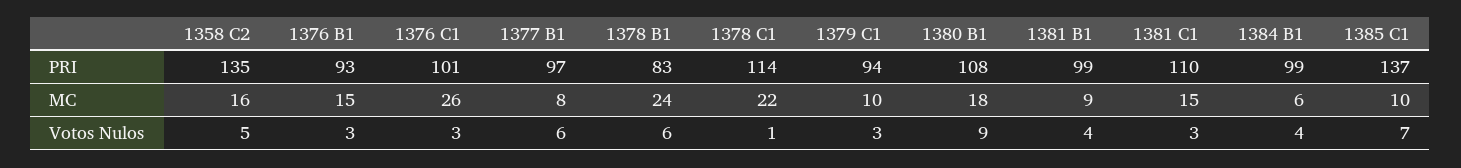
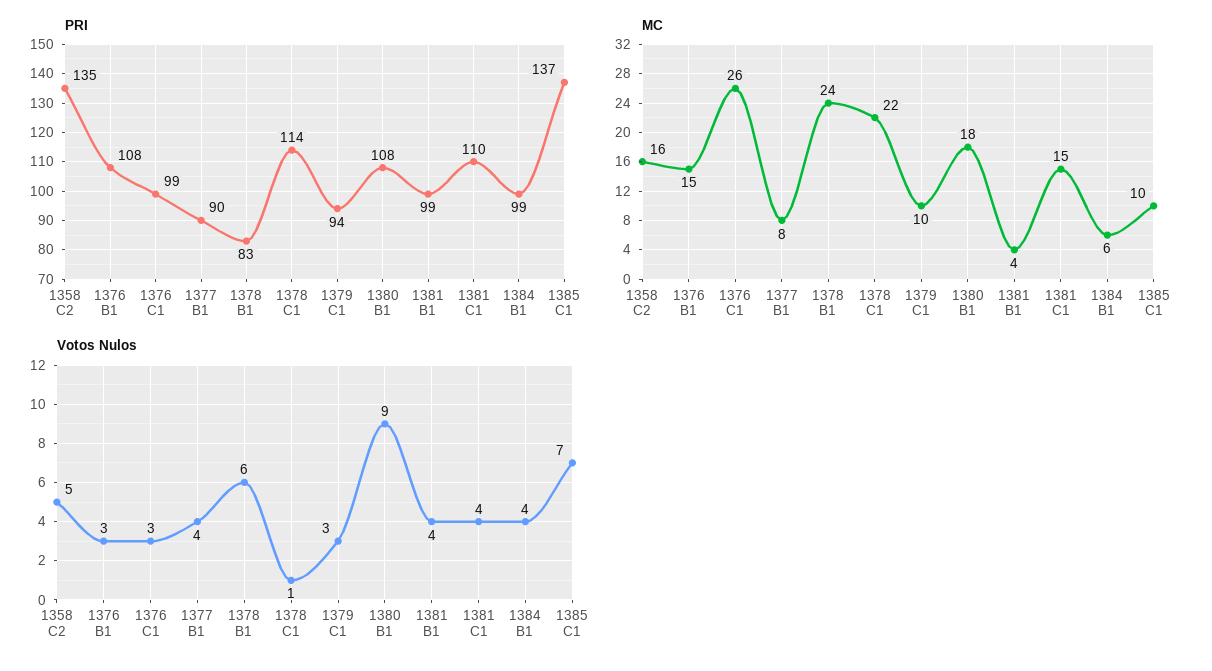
  {
    "PRI": {
      "1358 C2": 135,
-     "1376 B1": 93,
+     "1376 B1": 108,
-     "1376 C1": 101,
+     "1376 C1": 99,
-     "1377 B1": 97,
+     "1377 B1": 90,
      "1378 B1": 83,
      "1378 C1": 114,
      "1379 C1": 94,
      "1380 B1": 108,
      "1381 B1": 99,
      "1381 C1": 110,
      "1384 B1": 99,
      "1385 C1": 137
    },
    "MC": {
      "1358 C2": 16,
      "1376 B1": 15,
      "1376 C1": 26,
      "1377 B1": 8,
      "1378 B1": 24,
      "1378 C1": 22,
      "1379 C1": 10,
      "1380 B1": 18,
-     "1381 B1": 9,
+     "1381 B1": 4,
      "1381 C1": 15,
      "1384 B1": 6,
      "1385 C1": 10
    },
    "Votos Nulos": {
      "1358 C2": 5,
      "1376 B1": 3,
      "1376 C1": 3,
-     "1377 B1": 6,
+     "1377 B1": 4,
      "1378 B1": 6,
      "1378 C1": 1,
      "1379 C1": 3,
      "1380 B1": 9,
      "1381 B1": 4,
-     "1381 C1": 3,
+     "1381 C1": 4,
      "1384 B1": 4,
      "1385 C1": 7
    }
  }

